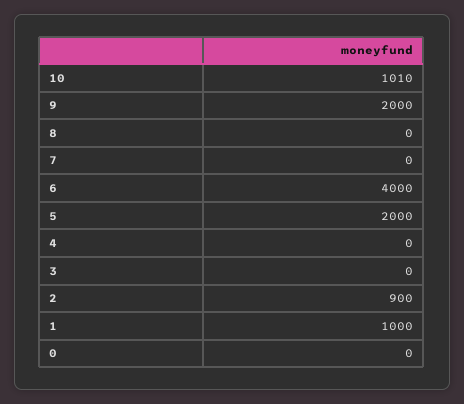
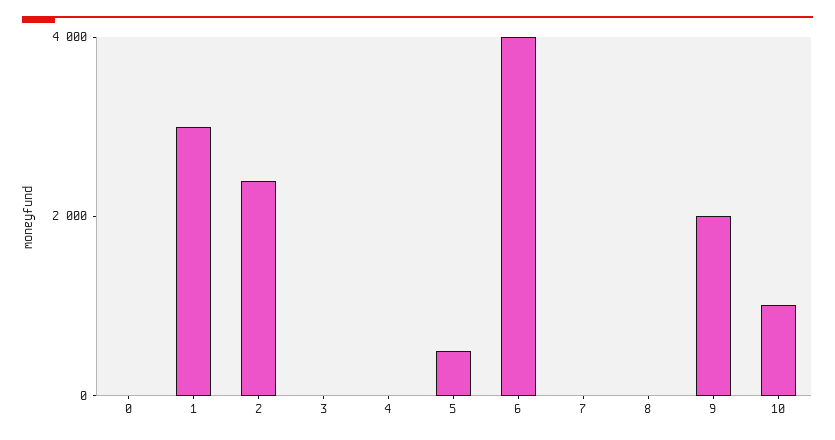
  {
    "10": 1010,
    "9": 2000,
    "8": 0,
    "7": 0,
    "6": 4000,
-   "5": 2000,
+   "5": 500,
    "4": 0,
    "3": 0,
-   "2": 900,
+   "2": 2500,
-   "1": 1000,
+   "1": 3000,
    "0": 0
  }

